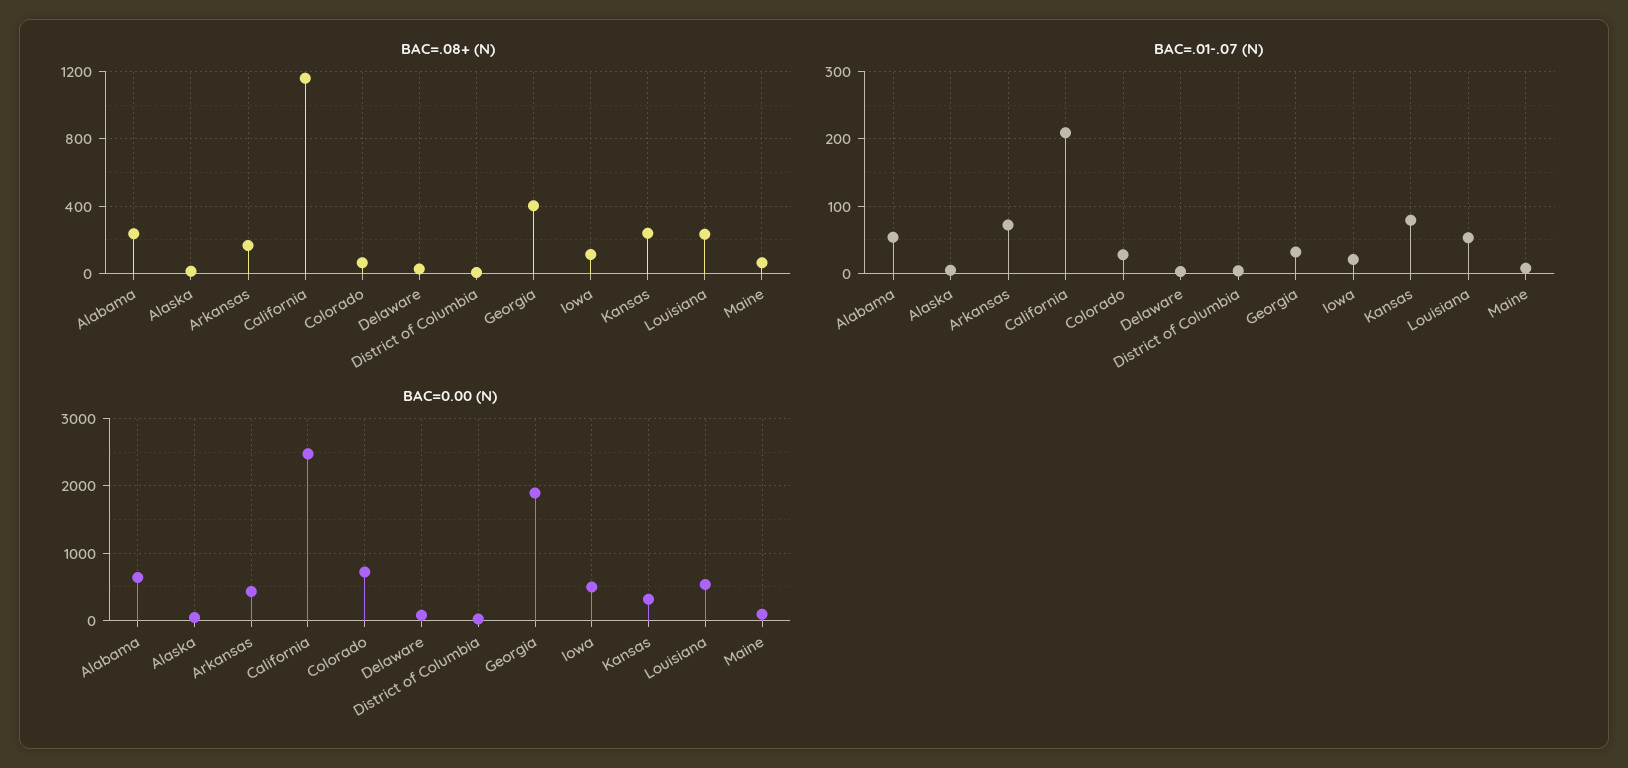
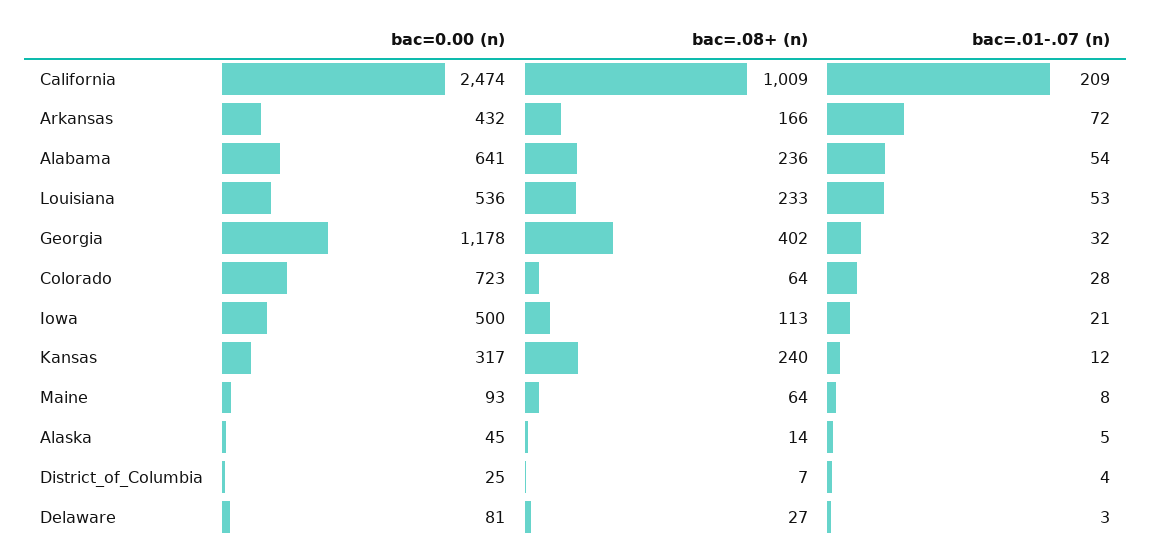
  {
    "BAC=.08+ (N)": {
      "Alabama": 236,
      "Alaska": 14,
      "Arkansas": 166,
-     "California": 1150,
+     "California": 1009,
      "Colorado": 64,
      "Delaware": 27,
      "District of Columbia": 7,
      "Georgia": 402,
      "Iowa": 113,
      "Kansas": 240,
      "Louisiana": 233,
      "Maine": 64
    },
    "BAC=.01-.07 (N)": {
      "Alabama": 54,
      "Alaska": 5,
      "Arkansas": 72,
      "California": 209,
      "Colorado": 28,
      "Delaware": 3,
      "District of Columbia": 4,
      "Georgia": 32,
      "Iowa": 21,
-     "Kansas": 80,
+     "Kansas": 12,
      "Louisiana": 53,
      "Maine": 8
    },
    "BAC=0.00 (N)": {
      "Alabama": 641,
      "Alaska": 45,
      "Arkansas": 432,
      "California": 2474,
      "Colorado": 723,
      "Delaware": 81,
      "District of Columbia": 25,
-     "Georgia": 1900,
+     "Georgia": 1178,
      "Iowa": 500,
      "Kansas": 317,
      "Louisiana": 536,
      "Maine": 93
    }
  }

